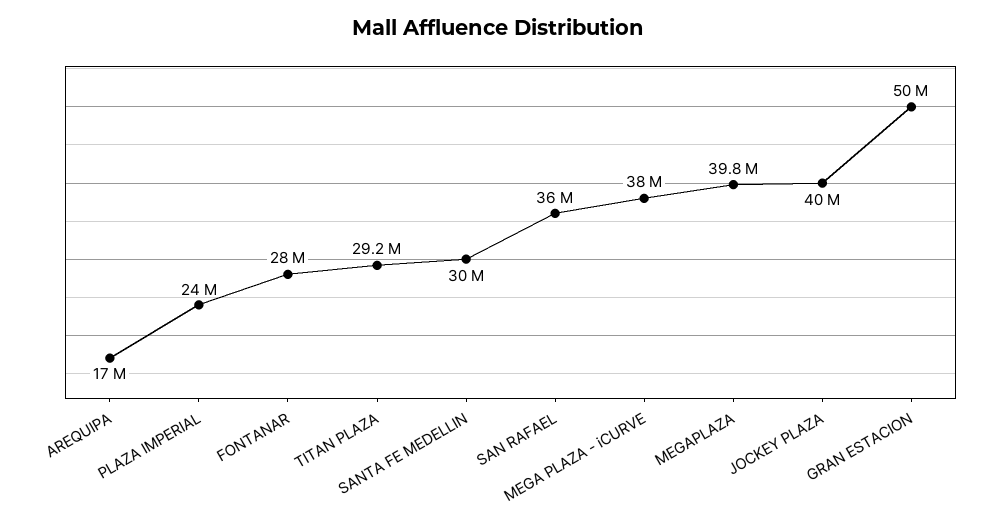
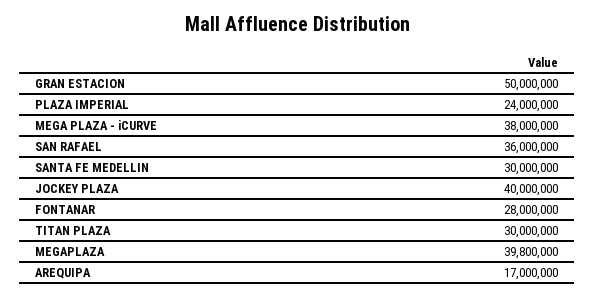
  {
    "AREQUIPA": 17000000,
    "PLAZA IMPERIAL": 24000000,
    "FONTANAR": 28000000,
-   "TITAN PLAZA": 29200000,
+   "TITAN PLAZA": 30000000,
    "SANTA FE MEDELLIN": 30000000,
    "SAN RAFAEL": 36000000,
    "MEGA PLAZA - iCURVE": 38000000,
    "MEGAPLAZA": 39800000,
    "JOCKEY PLAZA": 40000000,
    "GRAN ESTACION": 50000000
  }

